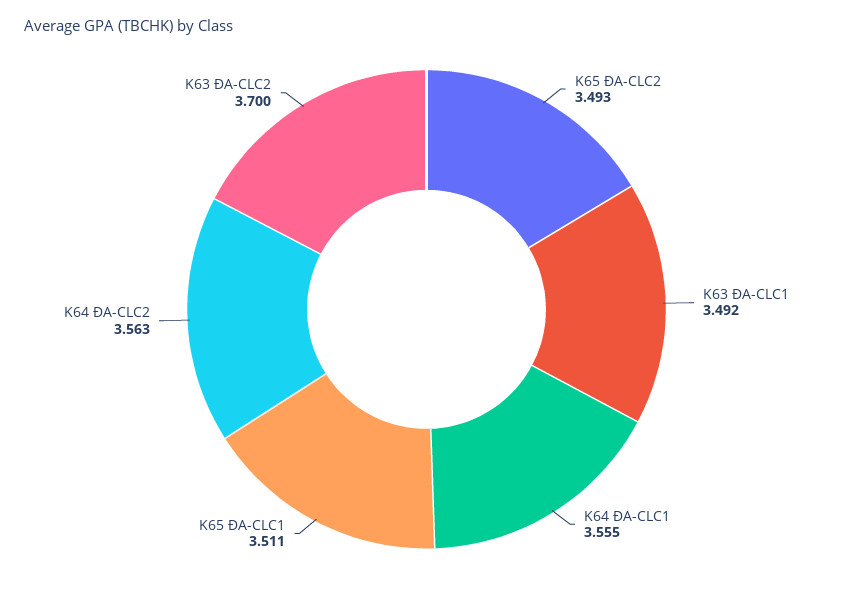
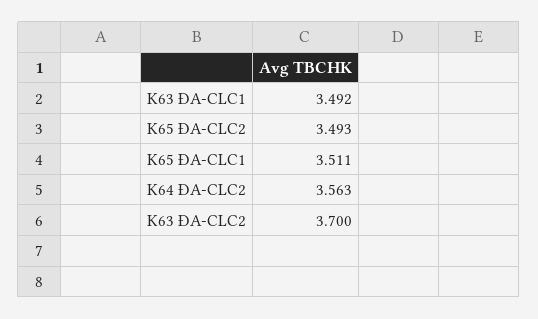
  {
    "K65 ĐA-CLC2": 3.493,
    "K63 ĐA-CLC1": 3.492,
-   "K64 ĐA-CLC1": 3.555,
    "K65 ĐA-CLC1": 3.511,
    "K64 ĐA-CLC2": 3.563,
    "K63 ĐA-CLC2": 3.7
  }

